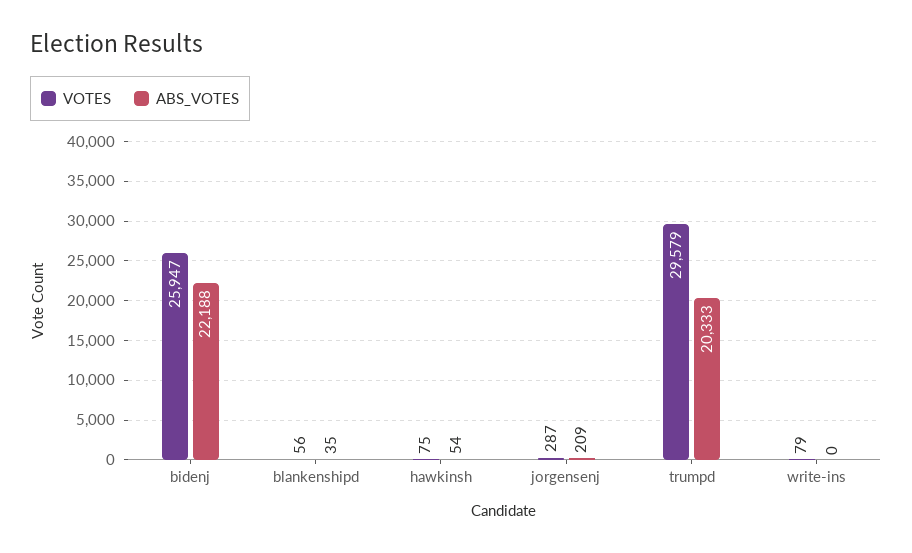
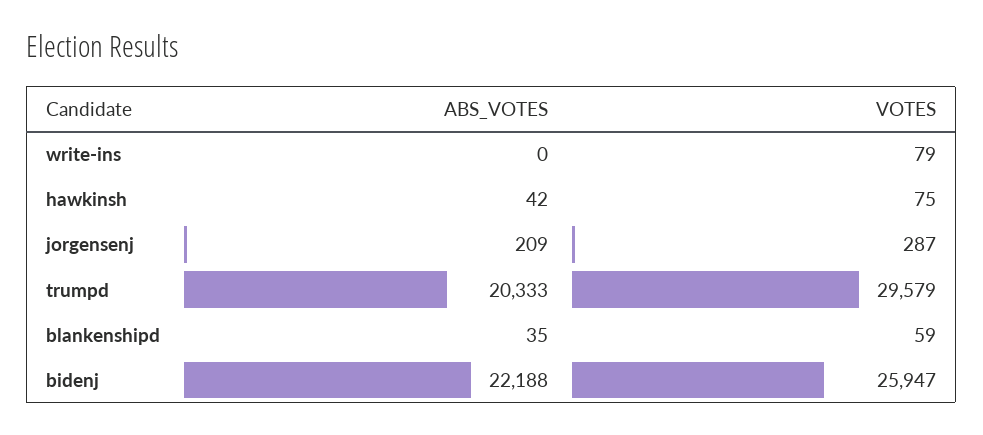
  {
    "VOTES": {
      "bidenj": 25947,
-     "blankenshipd": 56,
+     "blankenshipd": 59,
      "hawkinsh": 75,
      "jorgensenj": 287,
      "trumpd": 29579,
      "write-ins": 79
    },
    "ABS_VOTES": {
      "bidenj": 22188,
      "blankenshipd": 35,
-     "hawkinsh": 54,
+     "hawkinsh": 42,
      "jorgensenj": 209,
      "trumpd": 20333,
      "write-ins": 0
    }
  }

